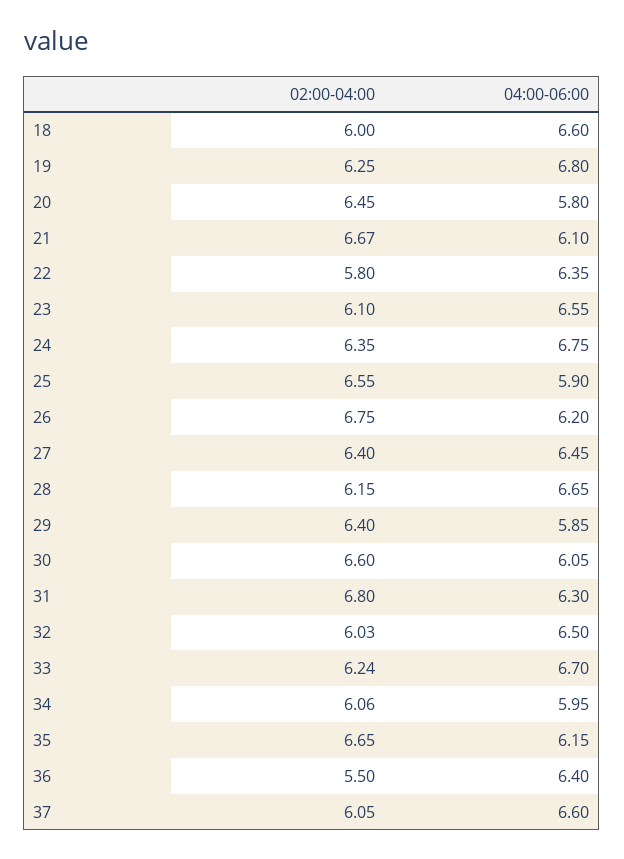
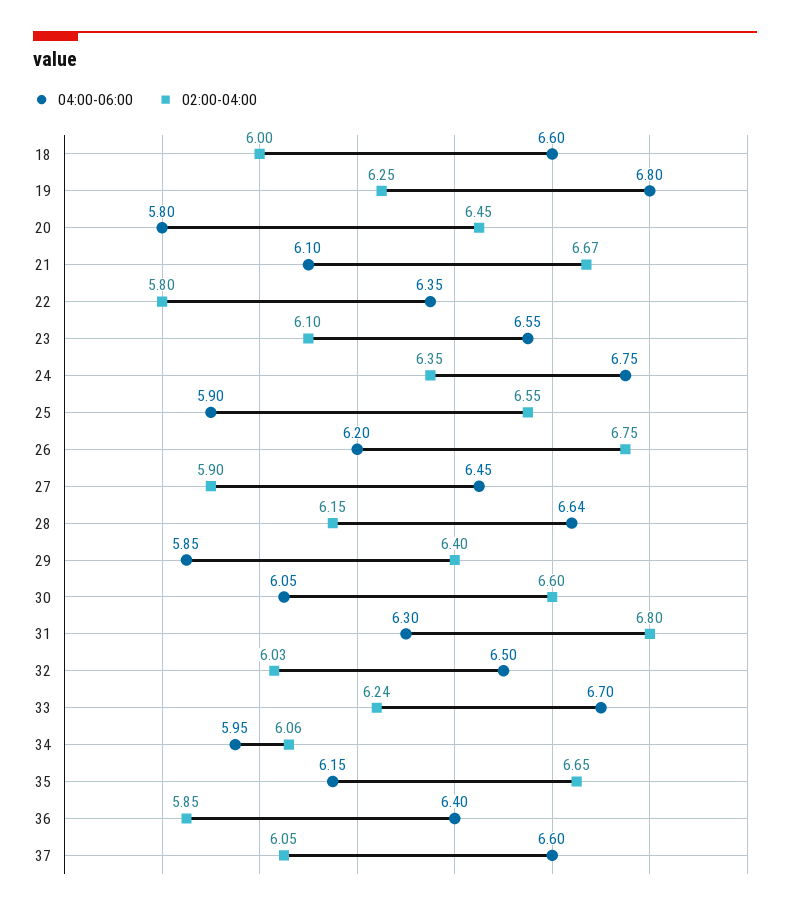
  {
    "02:00-04:00": {
      "18": 6,
      "19": 6.25,
      "20": 6.45,
      "21": 6.67,
      "22": 5.8,
      "23": 6.1,
      "24": 6.35,
      "25": 6.55,
      "26": 6.75,
-     "27": 6.4,
+     "27": 5.9,
      "28": 6.15,
      "29": 6.4,
      "30": 6.6,
      "31": 6.8,
      "32": 6.03,
      "33": 6.24,
      "34": 6.06,
      "35": 6.65,
-     "36": 5.5,
+     "36": 5.85,
      "37": 6.05
    },
    "04:00-06:00": {
      "18": 6.6,
      "19": 6.8,
      "20": 5.8,
      "21": 6.1,
      "22": 6.35,
      "23": 6.55,
      "24": 6.75,
      "25": 5.9,
      "26": 6.2,
      "27": 6.45,
-     "28": 6.65,
+     "28": 6.64,
      "29": 5.85,
      "30": 6.05,
      "31": 6.3,
      "32": 6.5,
      "33": 6.7,
      "34": 5.95,
      "35": 6.15,
      "36": 6.4,
      "37": 6.6
    }
  }

